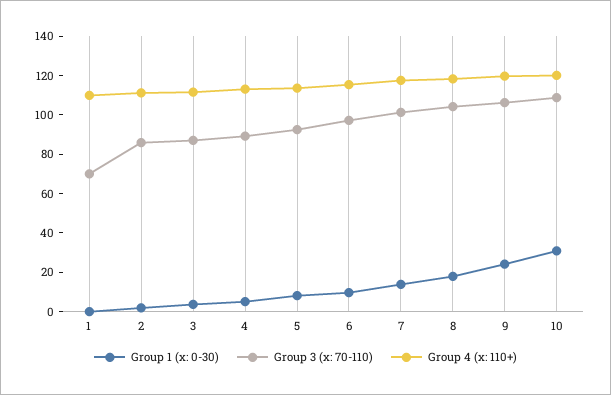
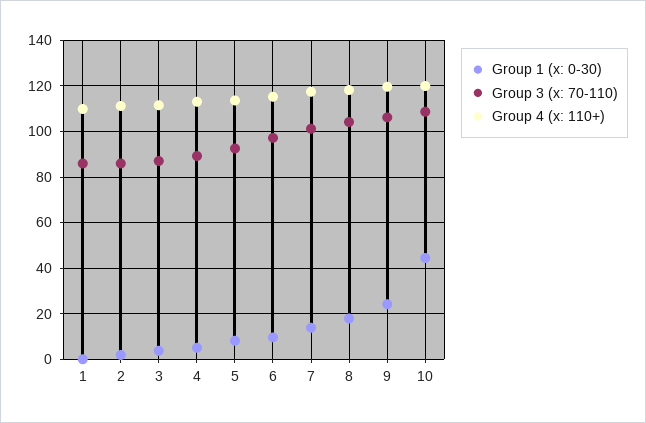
  {
    "Group 1 (x: 0-30)": {
      "1": 0,
      "2": 0,
      "3": 5,
      "4": 5,
      "5": 10,
      "6": 10,
      "7": 15,
      "8": 20,
      "9": 25,
-     "10": 30
+     "10": 45
    },
    "Group 3 (x: 70-110)": {
-     "1": 70,
+     "1": 85,
      "2": 85,
      "3": 85,
      "4": 90,
      "5": 95,
      "6": 95,
      "7": 100,
      "8": 105,
      "9": 105,
      "10": 110
    },
    "Group 4 (x: 110+)": {
      "1": 110,
      "2": 110,
      "3": 110,
      "4": 115,
      "5": 115,
      "6": 115,
      "7": 120,
      "8": 120,
      "9": 120,
      "10": 120
    }
  }

